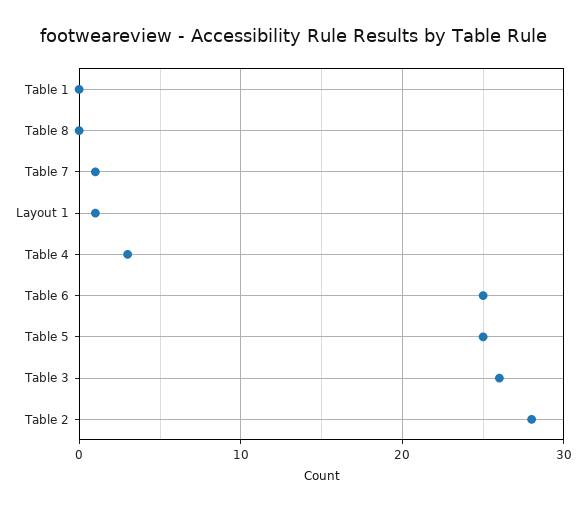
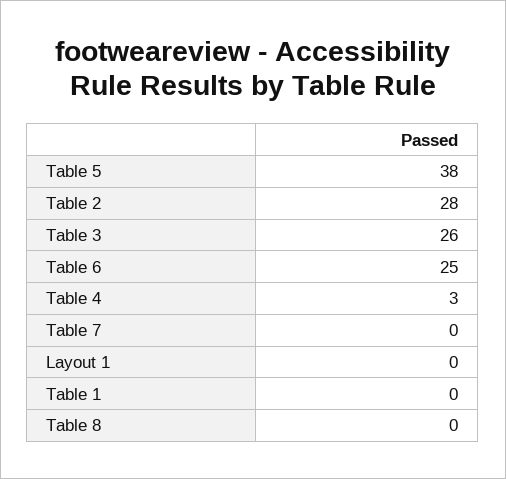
  {
    "Table 1": 0,
    "Table 8": 0,
-   "Table 7": 1,
+   "Table 7": 0,
-   "Layout 1": 1,
+   "Layout 1": 0,
    "Table 4": 3,
    "Table 6": 25,
-   "Table 5": 25,
+   "Table 5": 38,
    "Table 3": 26,
    "Table 2": 28
  }

